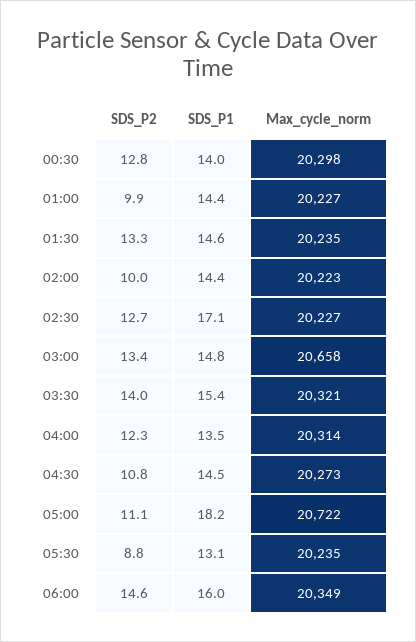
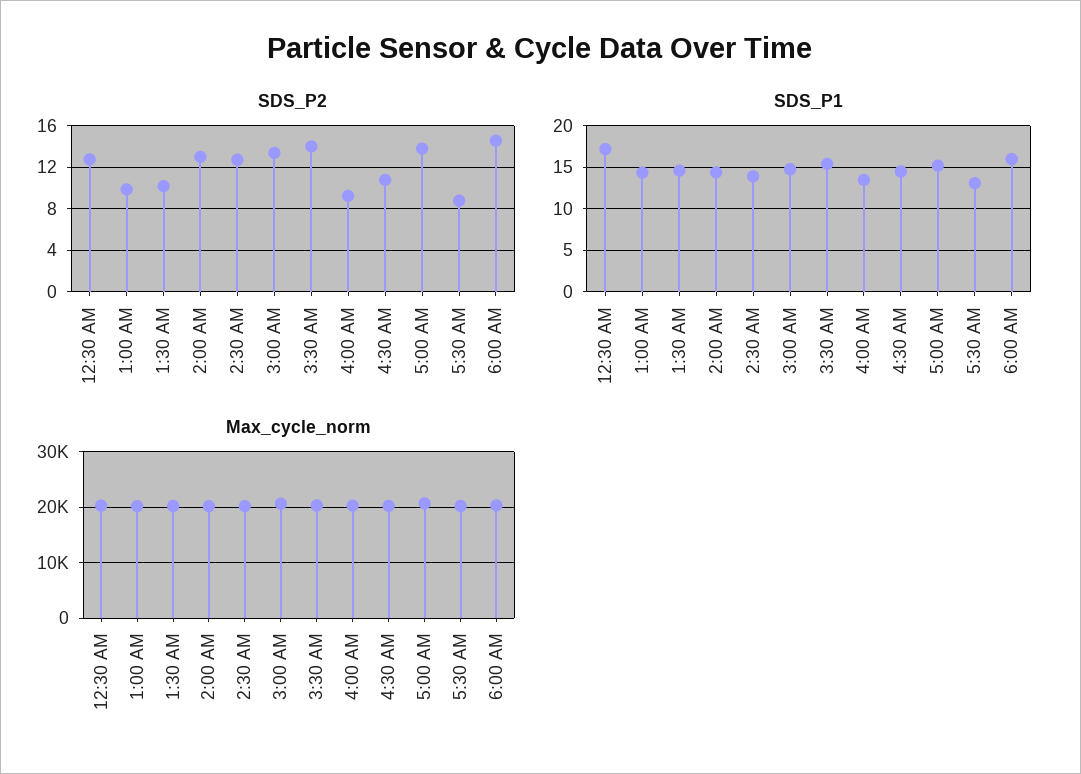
  {
    "SDS_P2": {
      "00:30": 12.8,
      "01:00": 9.9,
-     "01:30": 13.3,
+     "01:30": 10,
-     "02:00": 10,
+     "02:00": 13,
      "02:30": 12.7,
      "03:00": 13.4,
      "03:30": 14,
-     "04:00": 12.3,
+     "04:00": 9,
      "04:30": 10.8,
-     "05:00": 11.1,
+     "05:00": 14,
      "05:30": 8.8,
      "06:00": 14.6
    },
    "SDS_P1": {
-     "00:30": 14,
+     "00:30": 17,
      "01:00": 14.4,
      "01:30": 14.6,
      "02:00": 14.4,
-     "02:30": 17.1,
+     "02:30": 14,
      "03:00": 14.8,
      "03:30": 15.4,
      "04:00": 13.5,
      "04:30": 14.5,
-     "05:00": 18.2,
+     "05:00": 15,
      "05:30": 13.1,
      "06:00": 16
    },
    "Max_cycle_norm": {
      "00:30": 20298,
      "01:00": 20227,
      "01:30": 20235,
      "02:00": 20223,
      "02:30": 20227,
      "03:00": 20658,
      "03:30": 20321,
      "04:00": 20314,
      "04:30": 20273,
      "05:00": 20722,
      "05:30": 20235,
      "06:00": 20349
    }
  }

